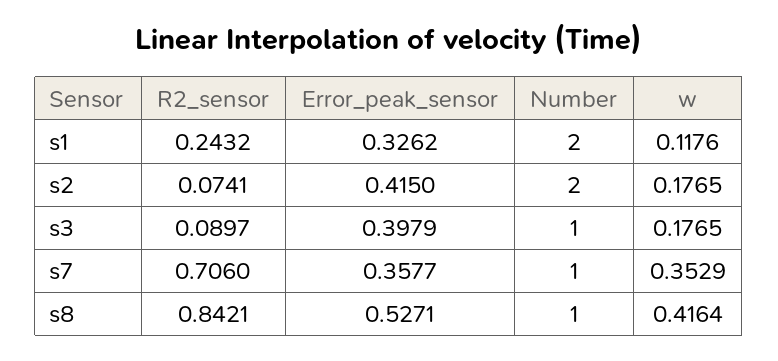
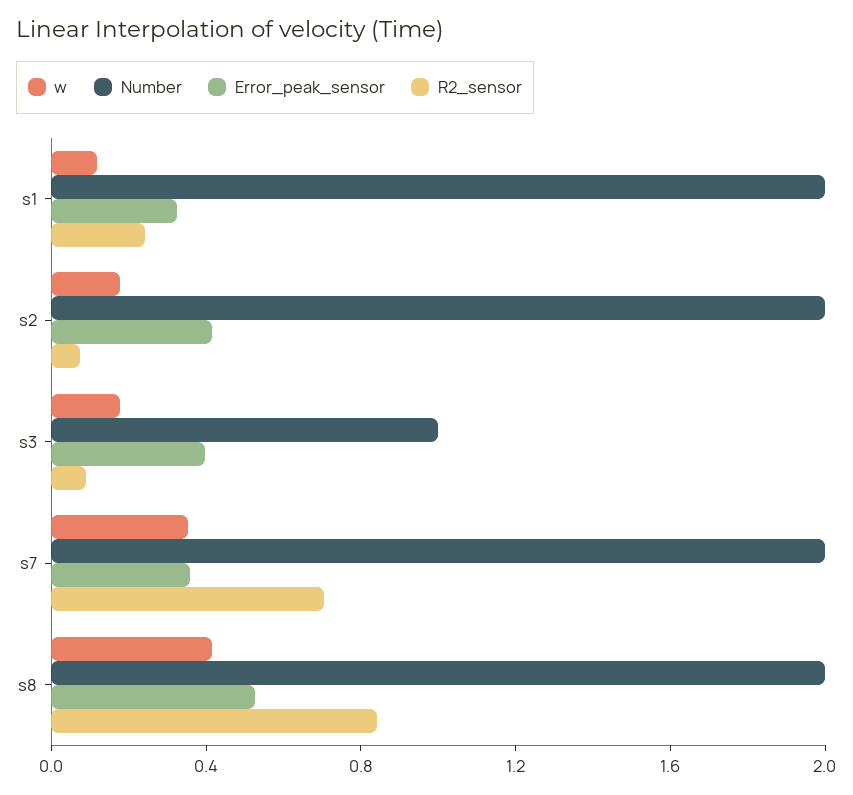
  {
    "R2_sensor": {
      "s1": 0.2432,
      "s2": 0.0741,
      "s3": 0.0897,
      "s7": 0.706,
      "s8": 0.8421
    },
    "Error_peak_sensor": {
      "s1": 0.3262,
      "s2": 0.415,
      "s3": 0.3979,
      "s7": 0.3577,
      "s8": 0.5271
    },
    "Number": {
      "s1": 2,
      "s2": 2,
      "s3": 1,
-     "s7": 1,
+     "s7": 2,
-     "s8": 1
+     "s8": 2
    },
    "w": {
      "s1": 0.1176,
      "s2": 0.1765,
      "s3": 0.1765,
      "s7": 0.3529,
      "s8": 0.4164
    }
  }

